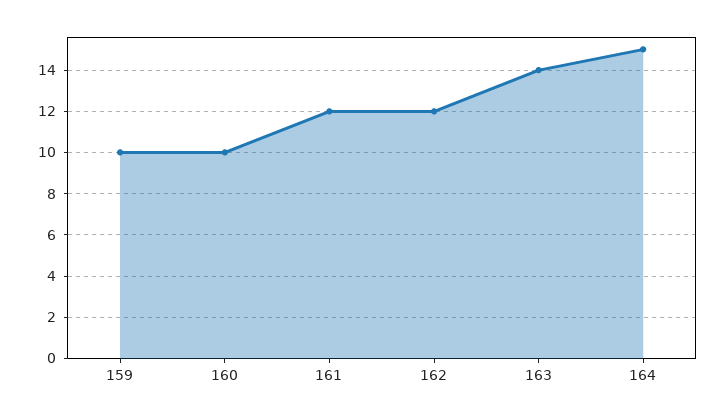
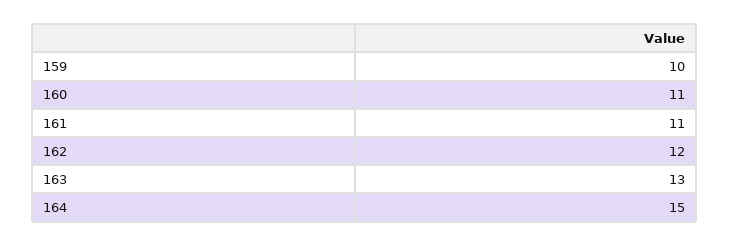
  {
    "159": 10,
-   "160": 10,
+   "160": 11,
-   "161": 12,
+   "161": 11,
    "162": 12,
-   "163": 14,
+   "163": 13,
    "164": 15
  }

